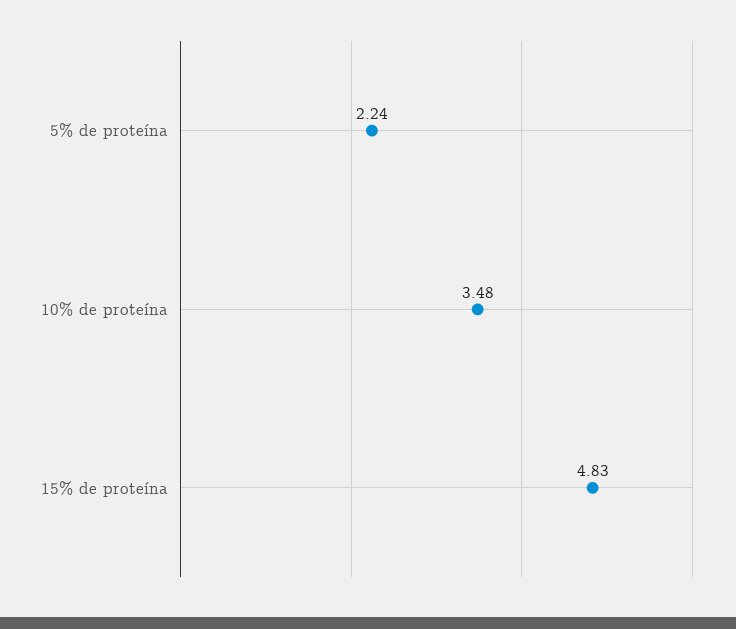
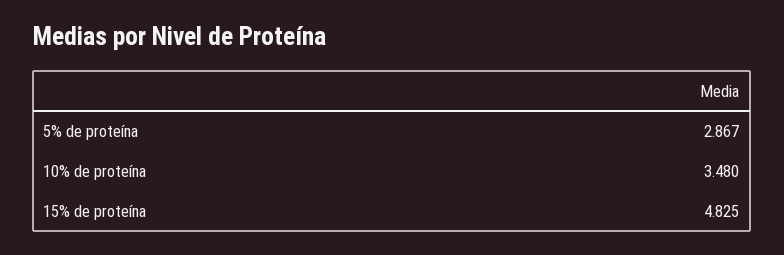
  {
-   "5% de proteína": 2.24,
+   "5% de proteína": 2.867,
    "10% de proteína": 3.48,
    "15% de proteína": 4.825
  }

